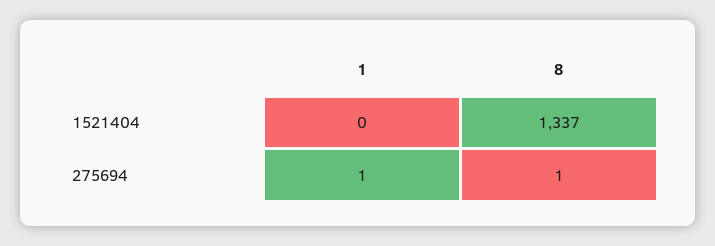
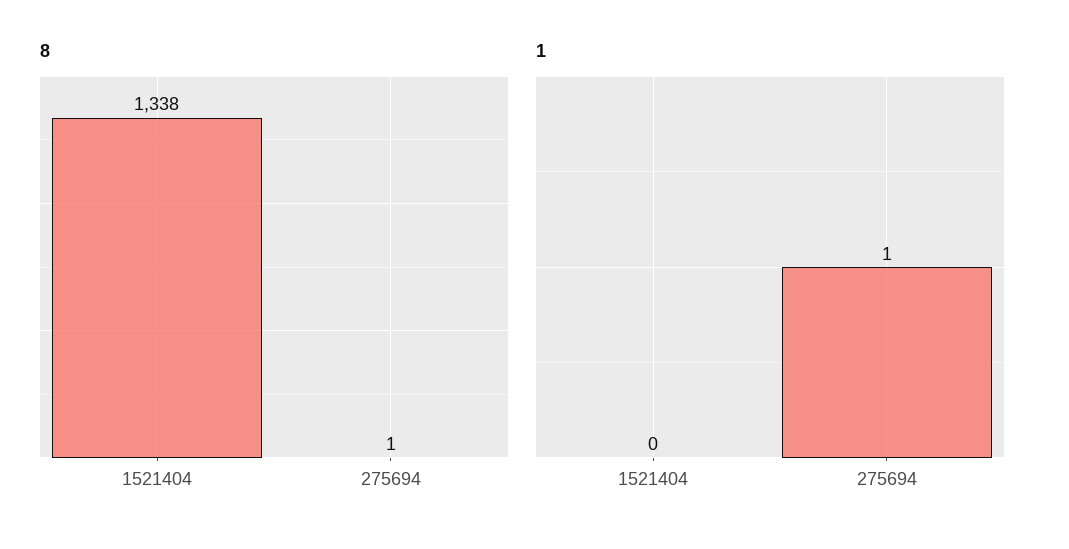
  {
    "1": {
      "1521404": 0,
      "275694": 1
    },
    "8": {
-     "1521404": 1337,
+     "1521404": 1338,
      "275694": 1
    }
  }

